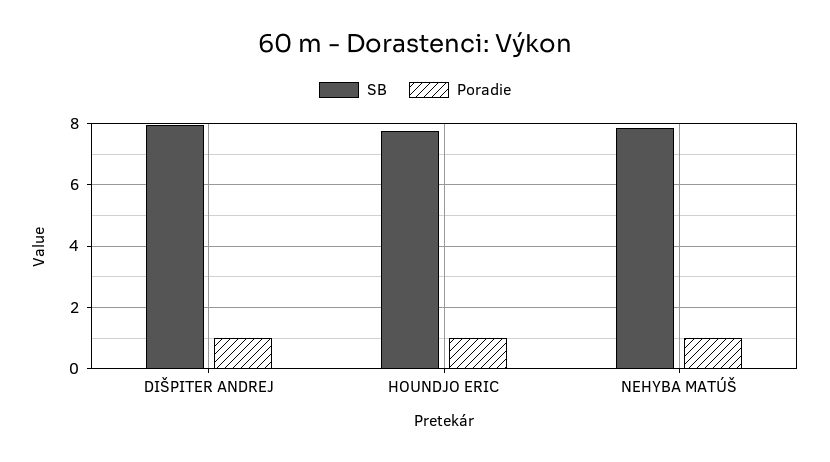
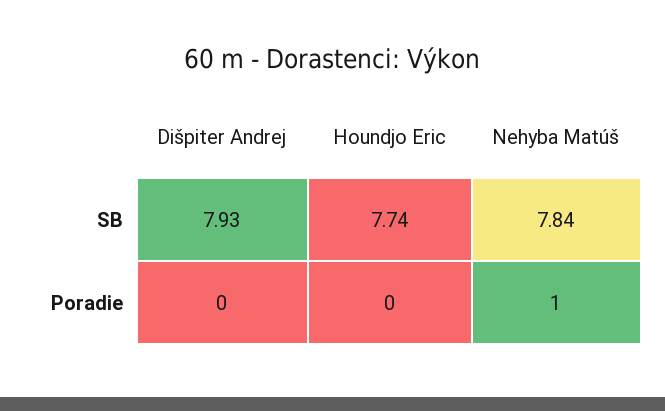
  {
    "SB": {
      "DIŠPITER ANDREJ": 7.93,
      "HOUNDJO ERIC": 7.74,
      "NEHYBA MATÚŠ": 7.84
    },
    "Poradie": {
-     "DIŠPITER ANDREJ": 1,
+     "DIŠPITER ANDREJ": 0,
-     "HOUNDJO ERIC": 1,
+     "HOUNDJO ERIC": 0,
      "NEHYBA MATÚŠ": 1
    }
  }

